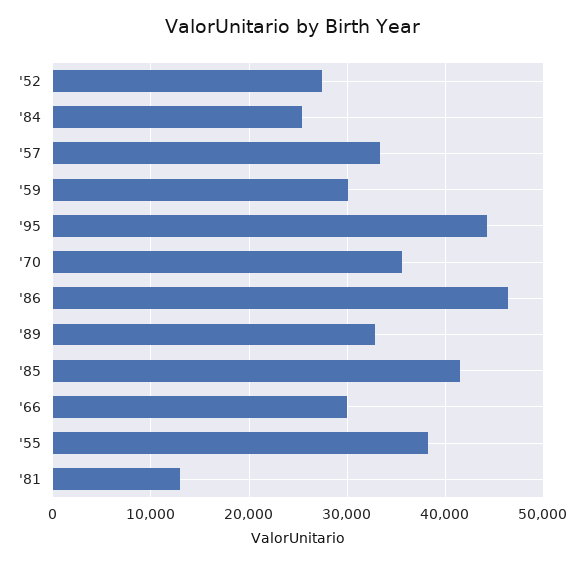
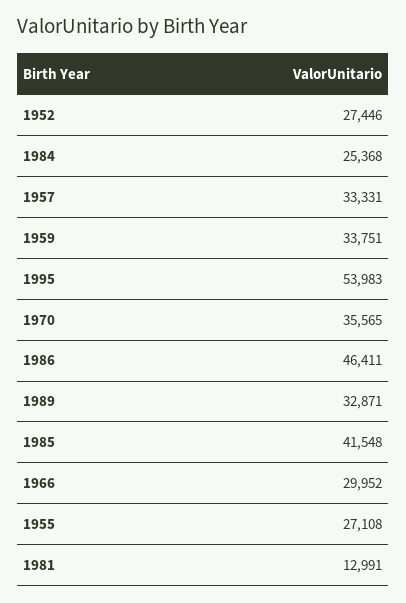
  {
    "'52": 27446,
    "'84": 25368,
    "'57": 33331,
-   "'59": 30000,
+   "'59": 33751,
-   "'95": 44000,
+   "'95": 53983,
    "'70": 35565,
    "'86": 46411,
    "'89": 32871,
    "'85": 41548,
    "'66": 29952,
-   "'55": 38000,
+   "'55": 27108,
    "'81": 12991
  }

